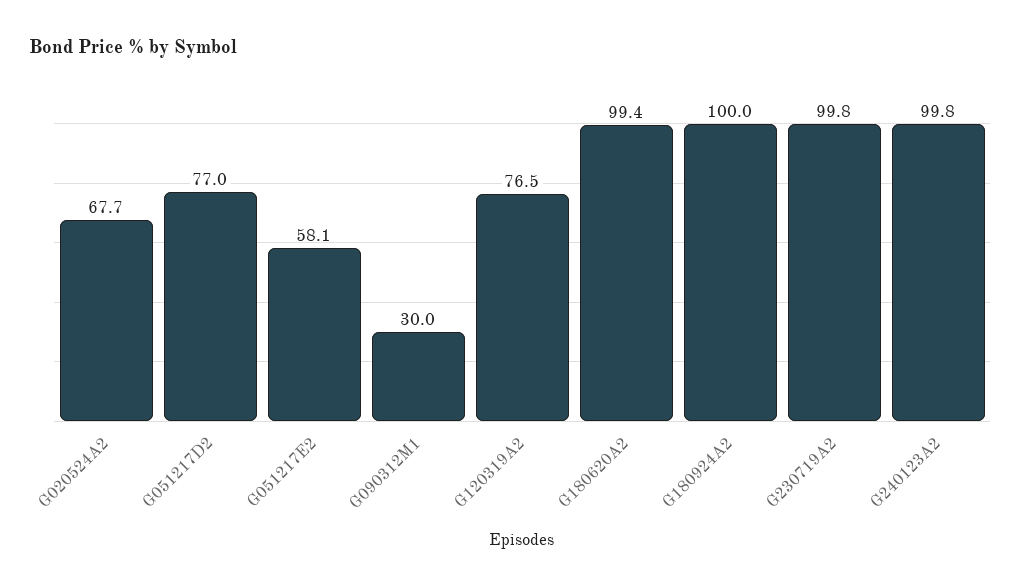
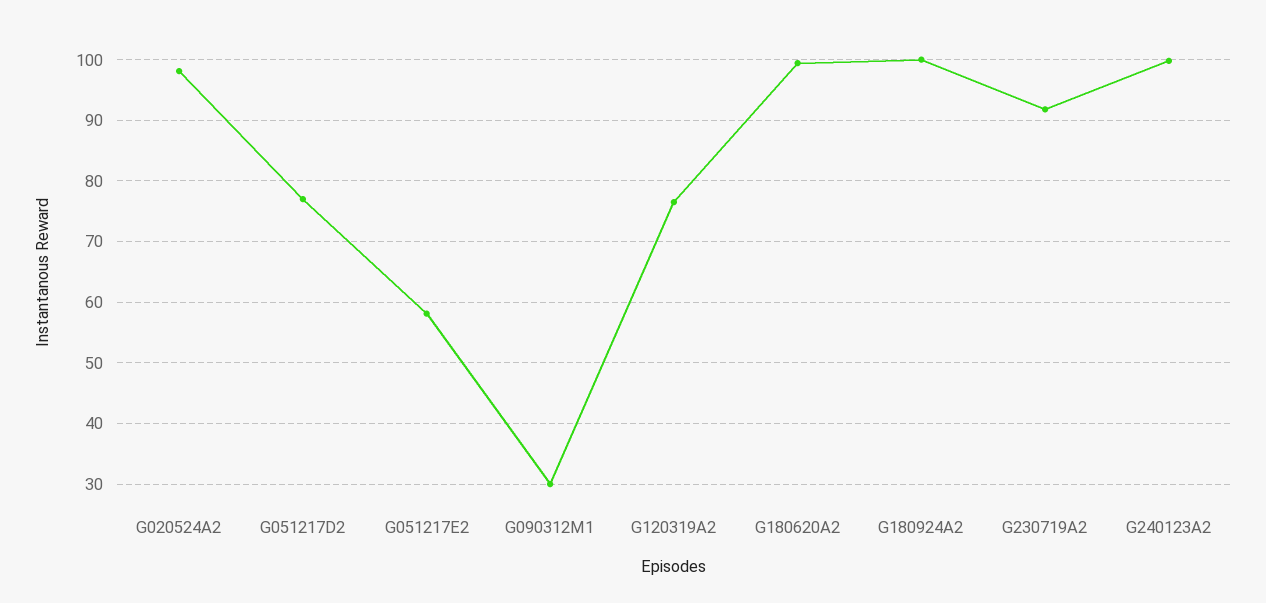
  {
-   "G020524A2": 67.7,
+   "G020524A2": 98,
    "G051217D2": 77,
    "G051217E2": 58.1,
    "G090312M1": 30,
    "G120319A2": 76.5,
    "G180620A2": 99.4,
    "G180924A2": 100,
-   "G230719A2": 99.8,
+   "G230719A2": 92,
    "G240123A2": 99.8
  }

